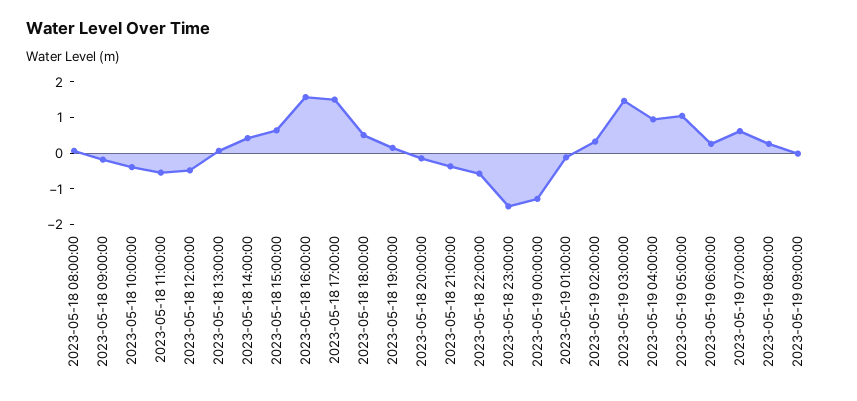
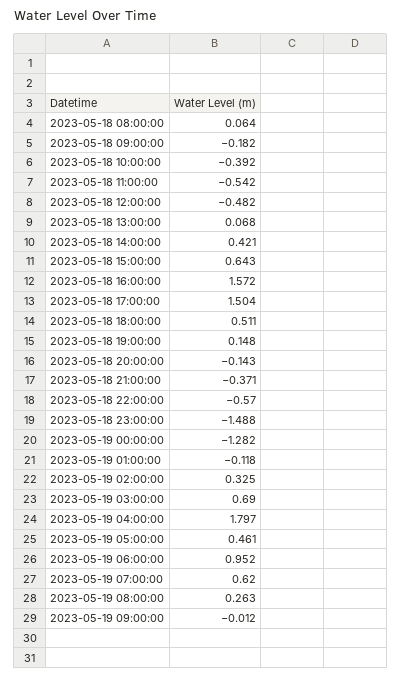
  {
    "2023-05-18 08:00:00": 0.064,
    "2023-05-18 09:00:00": -0.182,
    "2023-05-18 10:00:00": -0.392,
    "2023-05-18 11:00:00": -0.542,
    "2023-05-18 12:00:00": -0.482,
    "2023-05-18 13:00:00": 0.068,
    "2023-05-18 14:00:00": 0.421,
    "2023-05-18 15:00:00": 0.643,
    "2023-05-18 16:00:00": 1.572,
    "2023-05-18 17:00:00": 1.504,
    "2023-05-18 18:00:00": 0.511,
    "2023-05-18 19:00:00": 0.148,
    "2023-05-18 20:00:00": -0.143,
    "2023-05-18 21:00:00": -0.371,
    "2023-05-18 22:00:00": -0.57,
    "2023-05-18 23:00:00": -1.488,
    "2023-05-19 00:00:00": -1.282,
    "2023-05-19 01:00:00": -0.118,
    "2023-05-19 02:00:00": 0.325,
-   "2023-05-19 03:00:00": 1.5,
+   "2023-05-19 03:00:00": 0.69,
-   "2023-05-19 04:00:00": 1,
+   "2023-05-19 04:00:00": 1.797,
-   "2023-05-19 05:00:00": 1,
+   "2023-05-19 05:00:00": 0.461,
-   "2023-05-19 06:00:00": 0.25,
+   "2023-05-19 06:00:00": 0.952,
    "2023-05-19 07:00:00": 0.62,
    "2023-05-19 08:00:00": 0.263,
    "2023-05-19 09:00:00": -0.012
  }

